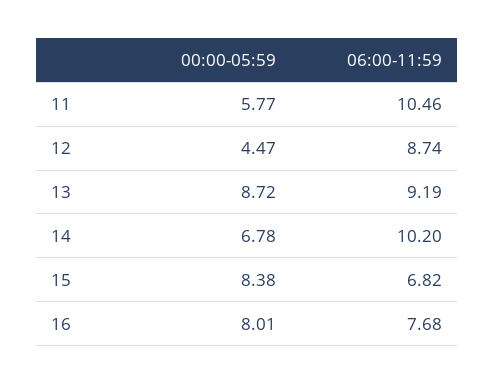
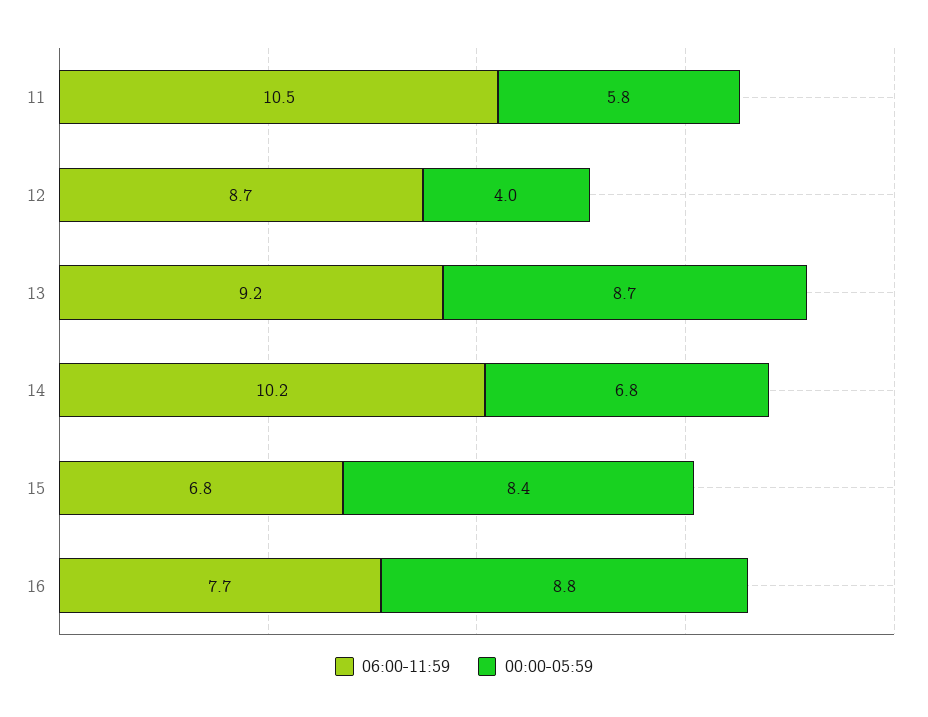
  {
    "00:00-05:59": {
      "11": 5.77,
-     "12": 4.47,
+     "12": 4,
      "13": 8.72,
      "14": 6.78,
      "15": 8.38,
-     "16": 8.01
+     "16": 8.8
    },
    "06:00-11:59": {
      "11": 10.46,
      "12": 8.74,
      "13": 9.19,
      "14": 10.2,
      "15": 6.82,
      "16": 7.68
    }
  }

